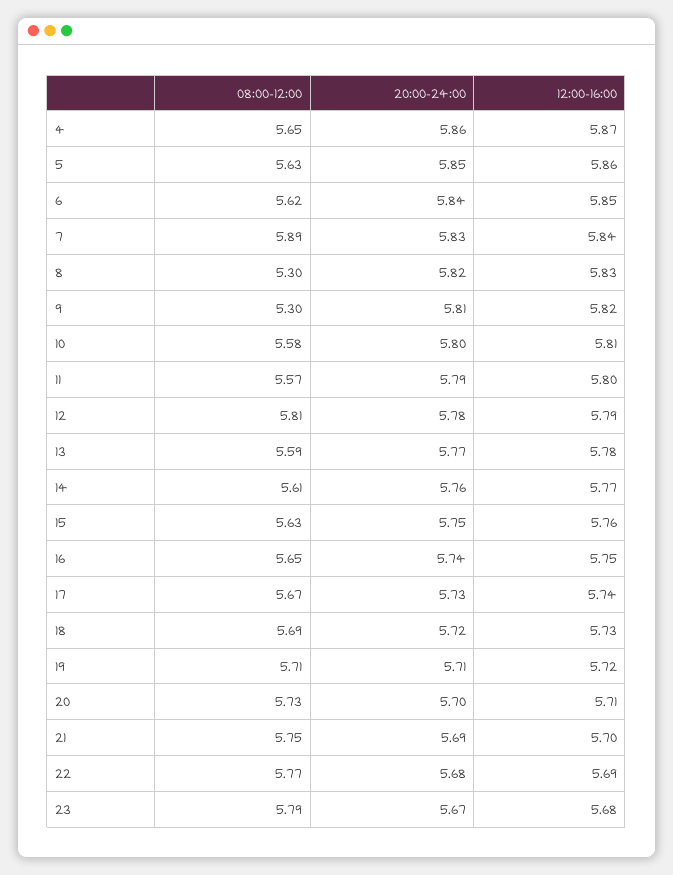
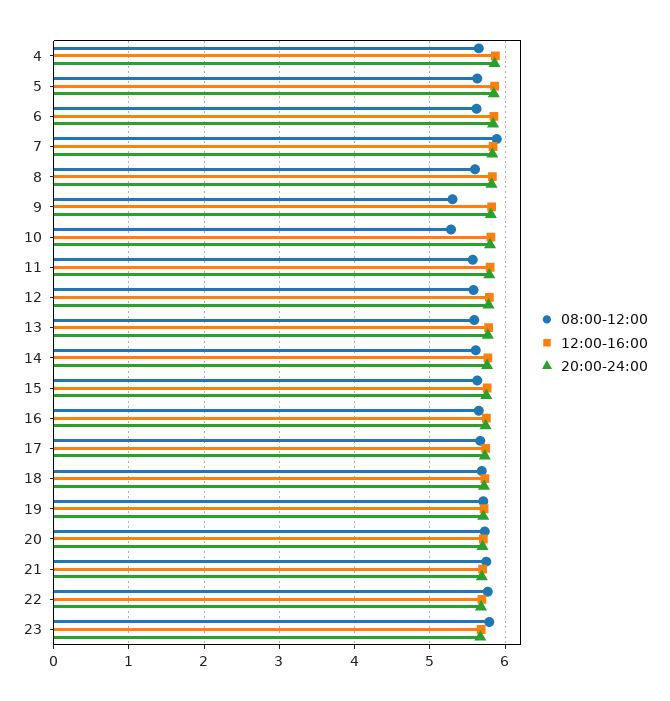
  {
    "08:00-12:00": {
      "4": 5.65,
      "5": 5.63,
      "6": 5.62,
      "7": 5.89,
-     "8": 5.3,
+     "8": 5.6,
      "9": 5.3,
-     "10": 5.58,
+     "10": 5.3,
      "11": 5.57,
-     "12": 5.81,
+     "12": 5.6,
      "13": 5.59,
      "14": 5.61,
      "15": 5.63,
      "16": 5.65,
      "17": 5.67,
      "18": 5.69,
      "19": 5.71,
      "20": 5.73,
      "21": 5.75,
      "22": 5.77,
      "23": 5.79
    },
    "20:00-24:00": {
      "4": 5.86,
      "5": 5.85,
      "6": 5.84,
      "7": 5.83,
      "8": 5.82,
      "9": 5.81,
      "10": 5.8,
      "11": 5.79,
      "12": 5.78,
      "13": 5.77,
      "14": 5.76,
      "15": 5.75,
      "16": 5.74,
      "17": 5.73,
      "18": 5.72,
      "19": 5.71,
      "20": 5.7,
      "21": 5.69,
      "22": 5.68,
      "23": 5.67
    },
    "12:00-16:00": {
      "4": 5.87,
      "5": 5.86,
      "6": 5.85,
      "7": 5.84,
      "8": 5.83,
      "9": 5.82,
      "10": 5.81,
      "11": 5.8,
      "12": 5.79,
      "13": 5.78,
      "14": 5.77,
      "15": 5.76,
      "16": 5.75,
      "17": 5.74,
      "18": 5.73,
      "19": 5.72,
      "20": 5.71,
      "21": 5.7,
      "22": 5.69,
      "23": 5.68
    }
  }

